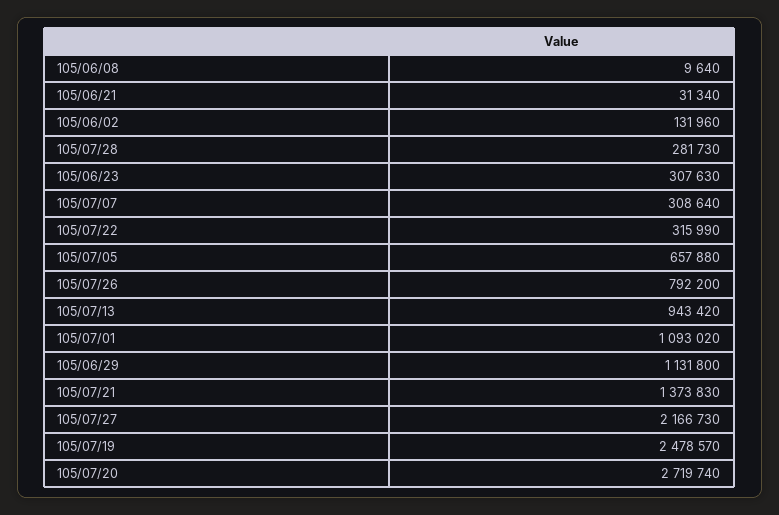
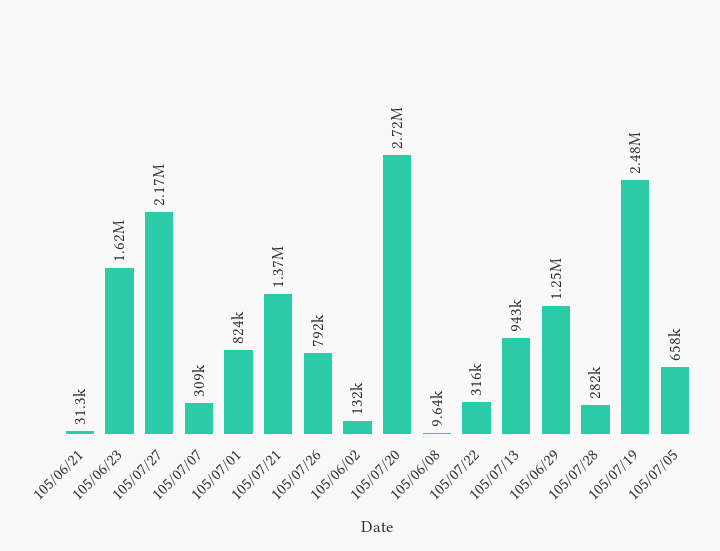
  {
    "105/06/08": 9640,
    "105/06/21": 31340,
    "105/06/02": 131960,
    "105/07/28": 281730,
-   "105/06/23": 307630,
+   "105/06/23": 1620000,
    "105/07/07": 308640,
    "105/07/22": 315990,
    "105/07/05": 657880,
    "105/07/26": 792200,
    "105/07/13": 943420,
-   "105/07/01": 1093020,
+   "105/07/01": 824000,
-   "105/06/29": 1131800,
+   "105/06/29": 1250000,
    "105/07/21": 1373830,
    "105/07/27": 2166730,
    "105/07/19": 2478570,
    "105/07/20": 2719740
  }

